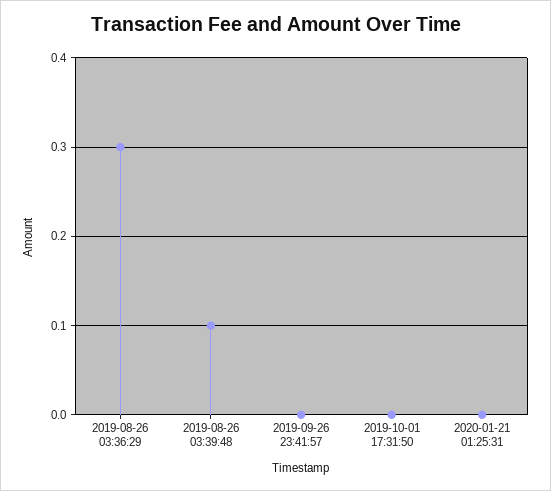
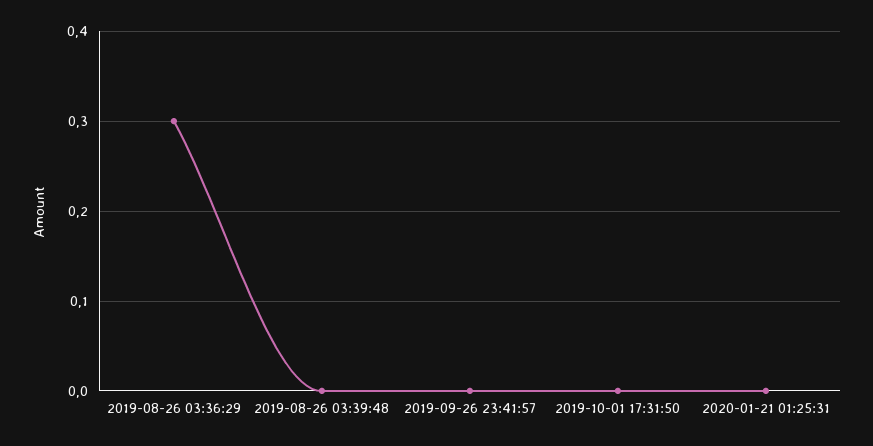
  {
    "2019-08-26 03:36:29": 0.3,
-   "2019-08-26 03:39:48": 0.1,
+   "2019-08-26 03:39:48": 0,
    "2019-09-26 23:41:57": 0,
    "2019-10-01 17:31:50": 0,
    "2020-01-21 01:25:31": 0
  }

